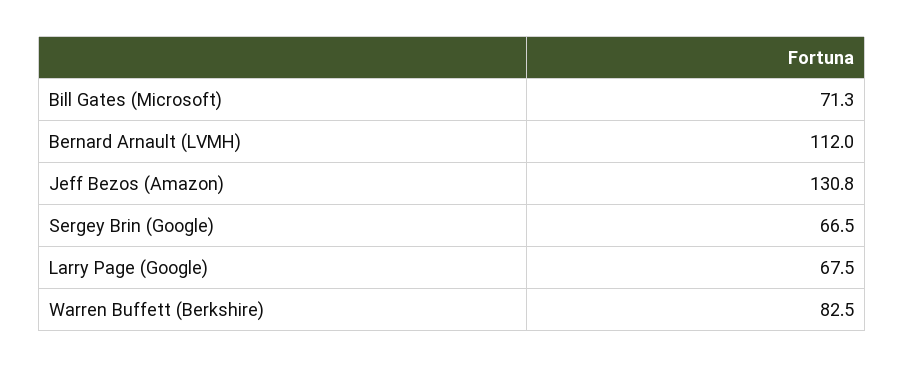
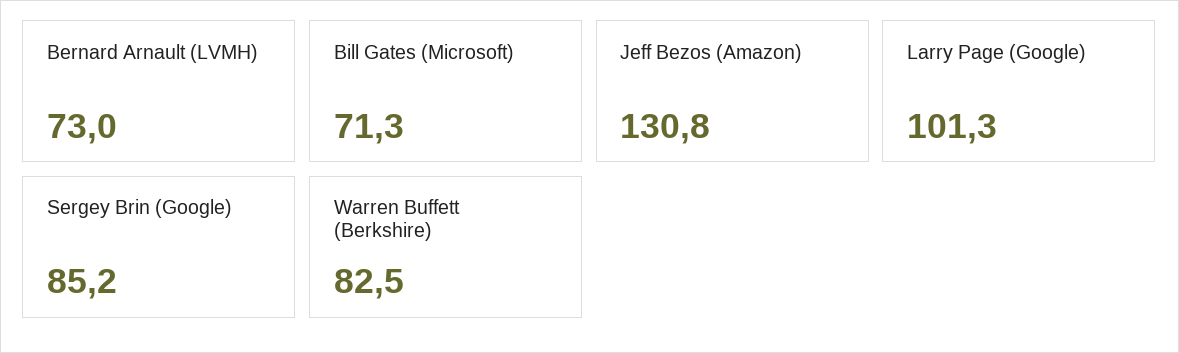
  {
    "Bill Gates (Microsoft)": 71.3,
-   "Bernard Arnault (LVMH)": 112,
+   "Bernard Arnault (LVMH)": 73,
    "Jeff Bezos (Amazon)": 130.8,
-   "Sergey Brin (Google)": 66.5,
+   "Sergey Brin (Google)": 85.2,
-   "Larry Page (Google)": 67.5,
+   "Larry Page (Google)": 101.3,
    "Warren Buffett (Berkshire)": 82.5
  }

